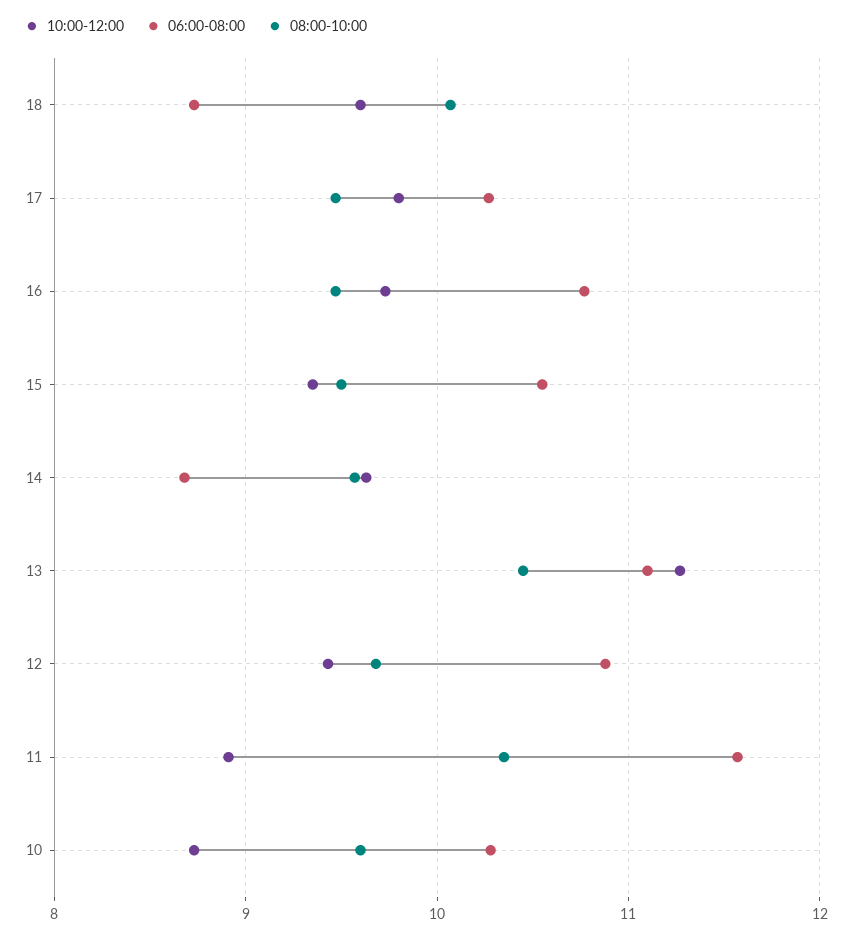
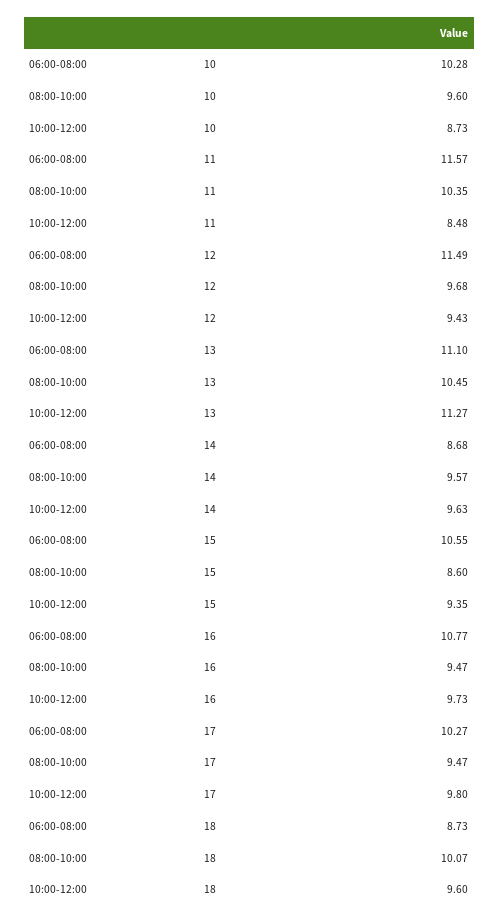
  {
    "10:00-12:00": {
      "18": 9.6,
      "17": 9.8,
      "16": 9.73,
      "15": 9.35,
      "14": 9.63,
      "13": 11.27,
      "12": 9.43,
-     "11": 8.9,
+     "11": 8.48,
      "10": 8.73
    },
    "06:00-08:00": {
      "18": 8.73,
      "17": 10.27,
      "16": 10.77,
      "15": 10.55,
      "14": 8.68,
      "13": 11.1,
-     "12": 10.9,
+     "12": 11.49,
      "11": 11.57,
      "10": 10.28
    },
    "08:00-10:00": {
      "18": 10.07,
      "17": 9.47,
      "16": 9.47,
-     "15": 9.5,
+     "15": 8.6,
      "14": 9.57,
      "13": 10.45,
      "12": 9.68,
      "11": 10.35,
      "10": 9.6
    }
  }

